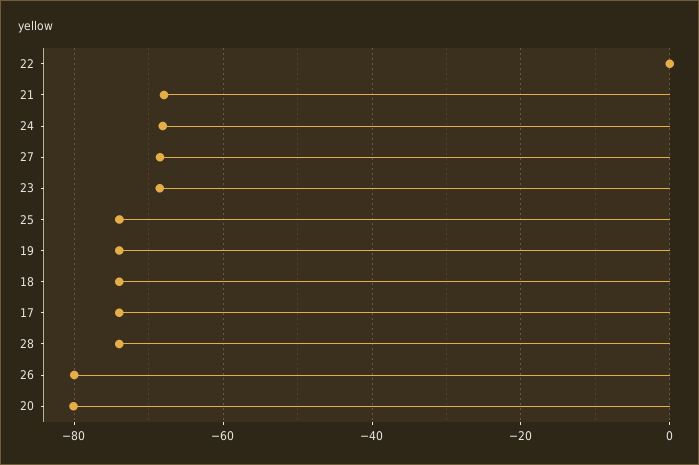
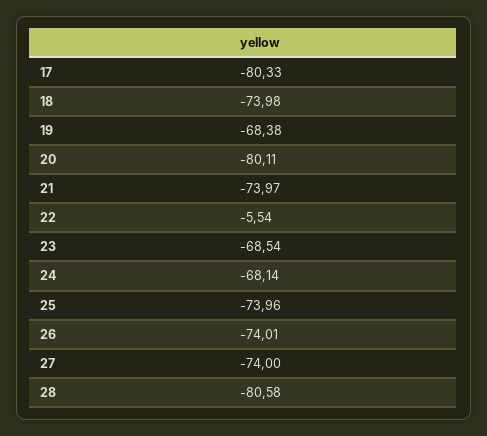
  {
-   "22": 0,
+   "22": -5.54,
-   "21": -68,
+   "21": -73.97,
    "24": -68.14,
-   "27": -68,
+   "27": -74,
    "23": -68.54,
    "25": -73.96,
-   "19": -74,
+   "19": -68.38,
    "18": -73.98,
-   "17": -74,
+   "17": -80.33,
-   "28": -74,
+   "28": -80.58,
-   "26": -80,
+   "26": -74.01,
    "20": -80.11
  }

